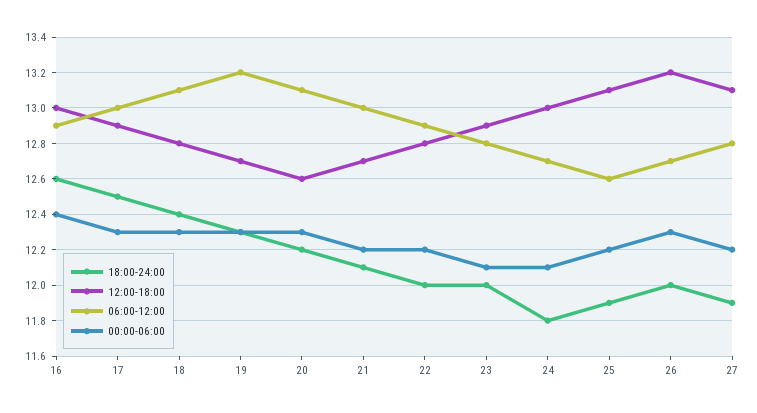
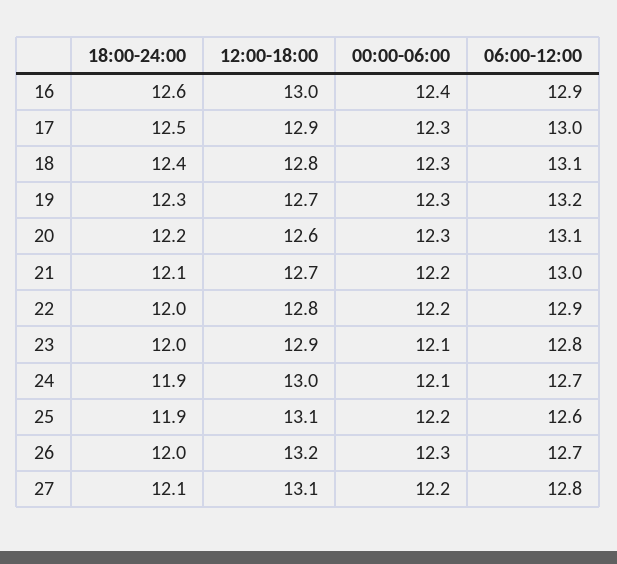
  {
    "18:00-24:00": {
      "16": 12.6,
      "17": 12.5,
      "18": 12.4,
      "19": 12.3,
      "20": 12.2,
      "21": 12.1,
      "22": 12,
      "23": 12,
-     "24": 11.8,
+     "24": 11.9,
      "25": 11.9,
      "26": 12,
-     "27": 11.9
+     "27": 12.1
    },
    "12:00-18:00": {
      "16": 13,
      "17": 12.9,
      "18": 12.8,
      "19": 12.7,
      "20": 12.6,
      "21": 12.7,
      "22": 12.8,
      "23": 12.9,
      "24": 13,
      "25": 13.1,
      "26": 13.2,
      "27": 13.1
    },
    "06:00-12:00": {
      "16": 12.9,
      "17": 13,
      "18": 13.1,
      "19": 13.2,
      "20": 13.1,
      "21": 13,
      "22": 12.9,
      "23": 12.8,
      "24": 12.7,
      "25": 12.6,
      "26": 12.7,
      "27": 12.8
    },
    "00:00-06:00": {
      "16": 12.4,
      "17": 12.3,
      "18": 12.3,
      "19": 12.3,
      "20": 12.3,
      "21": 12.2,
      "22": 12.2,
      "23": 12.1,
      "24": 12.1,
      "25": 12.2,
      "26": 12.3,
      "27": 12.2
    }
  }

